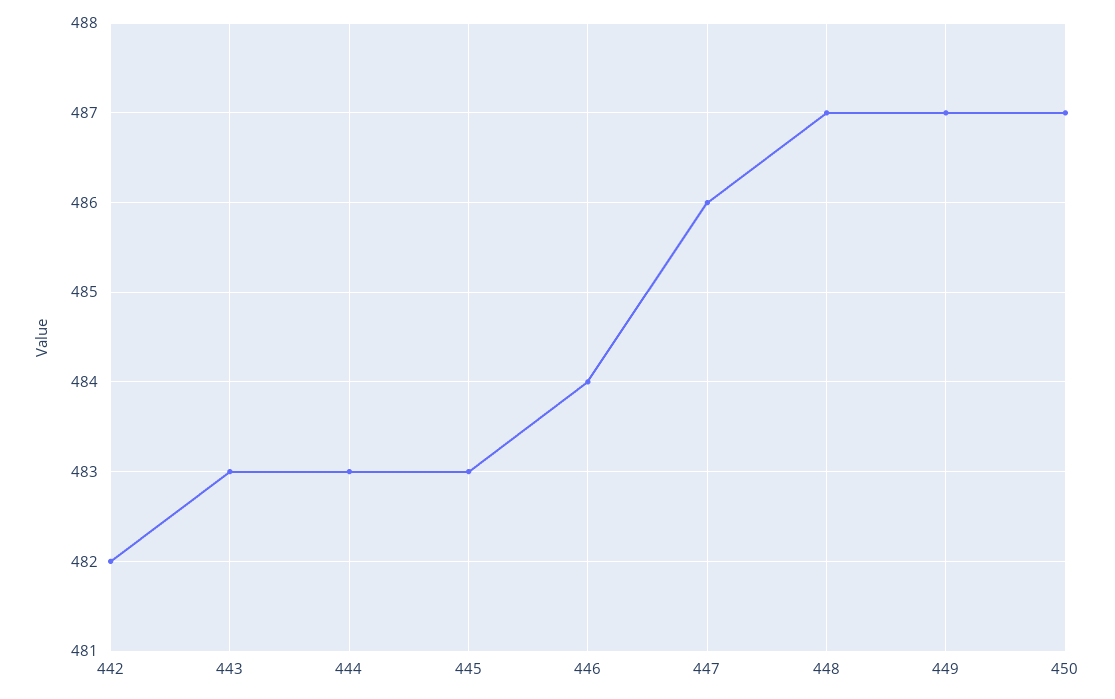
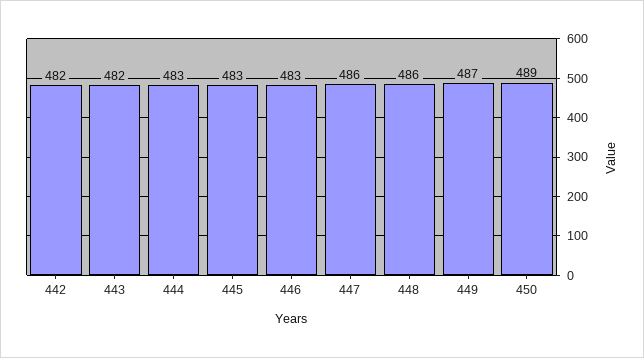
  {
    "442": 482,
-   "443": 483,
+   "443": 482,
    "444": 483,
    "445": 483,
-   "446": 484,
+   "446": 483,
    "447": 486,
-   "448": 487,
+   "448": 486,
    "449": 487,
-   "450": 487
+   "450": 489
  }

